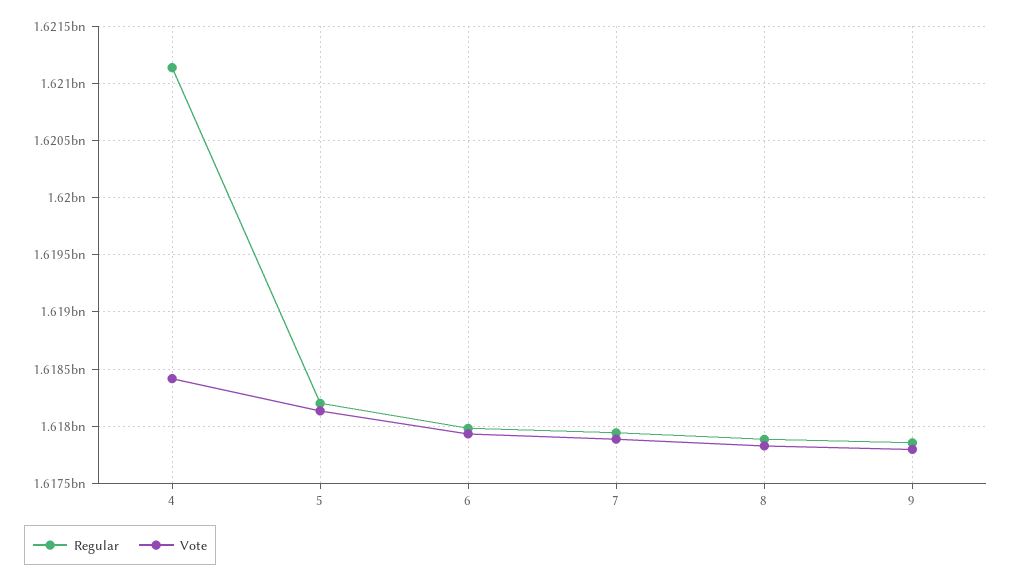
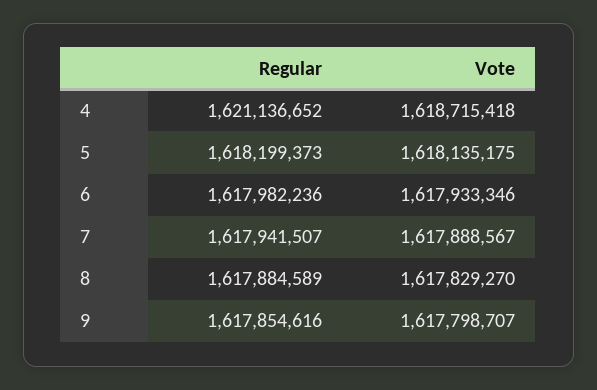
  {
    "Regular": {
      "4": 1621136652,
      "5": 1618199373,
      "6": 1617982236,
      "7": 1617941507,
      "8": 1617884589,
      "9": 1617854616
    },
    "Vote": {
-     "4": 1618400000,
+     "4": 1618715418,
      "5": 1618135175,
      "6": 1617933346,
      "7": 1617888567,
      "8": 1617829270,
      "9": 1617798707
    }
  }

